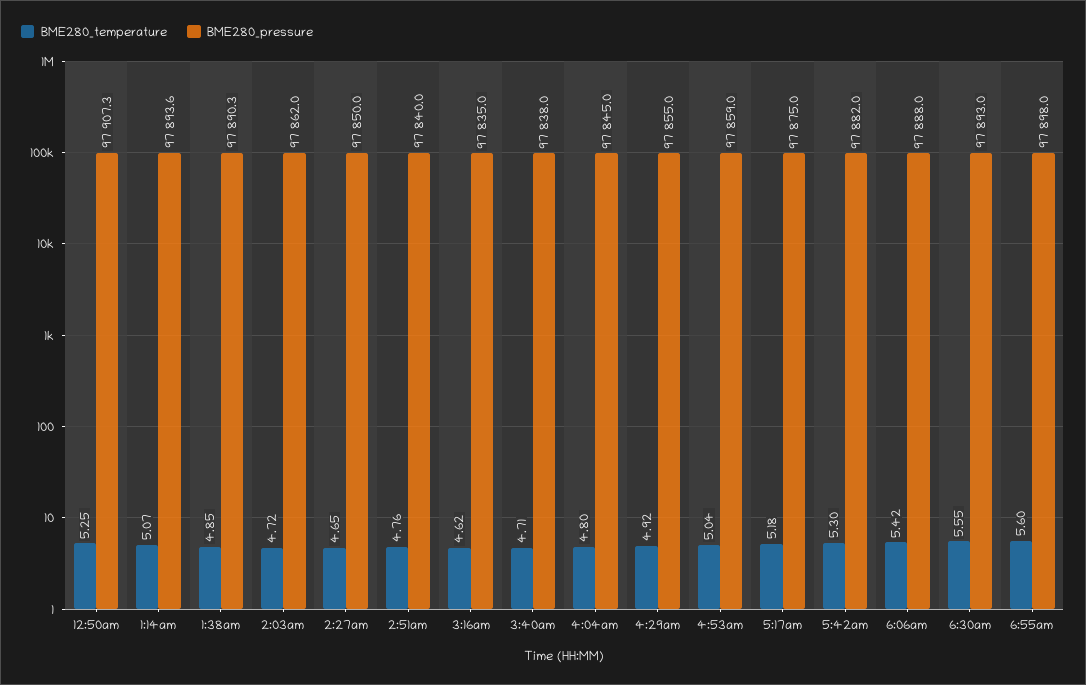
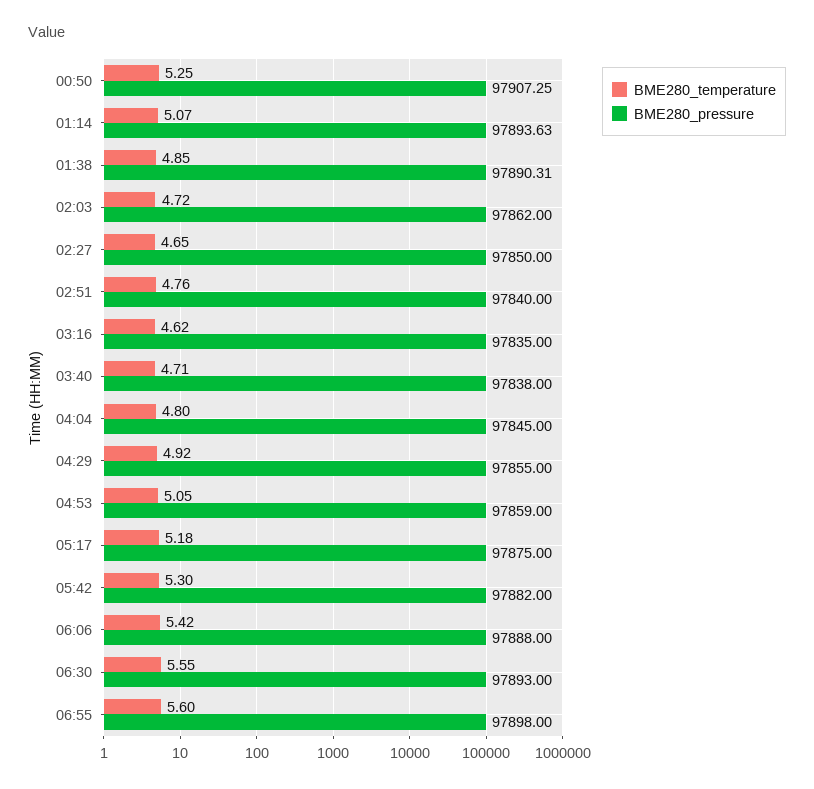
  {
    "BME280_temperature": {
      "12:50am": 5.25,
      "1:14am": 5.07,
      "1:38am": 4.85,
      "2:03am": 4.72,
      "2:27am": 4.65,
      "2:51am": 4.76,
      "3:16am": 4.62,
      "3:40am": 4.71,
      "4:04am": 4.8,
      "4:29am": 4.92,
-     "4:53am": 5.04,
+     "4:53am": 5.05,
      "5:17am": 5.18,
      "5:42am": 5.3,
      "6:06am": 5.42,
      "6:30am": 5.55,
      "6:55am": 5.6
    },
    "BME280_pressure": {
      "12:50am": 97907.25,
      "1:14am": 97893.63,
      "1:38am": 97890.31,
      "2:03am": 97862,
      "2:27am": 97850,
      "2:51am": 97840,
      "3:16am": 97835,
      "3:40am": 97838,
      "4:04am": 97845,
      "4:29am": 97855,
      "4:53am": 97859,
      "5:17am": 97875,
      "5:42am": 97882,
      "6:06am": 97888,
      "6:30am": 97893,
      "6:55am": 97898
    }
  }

